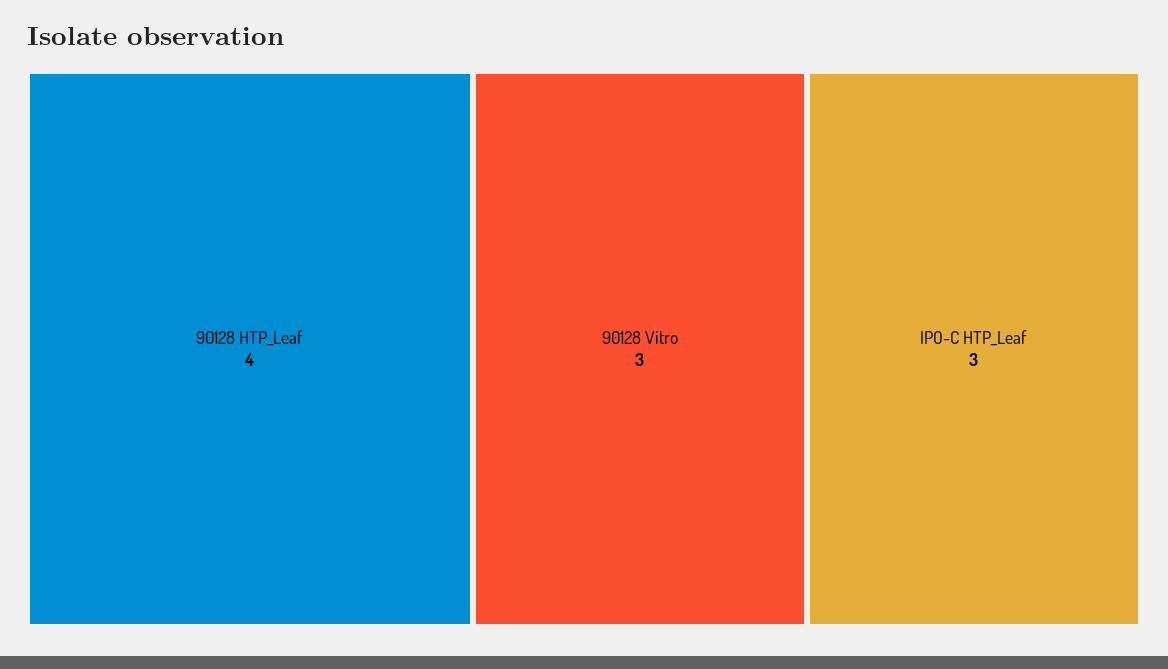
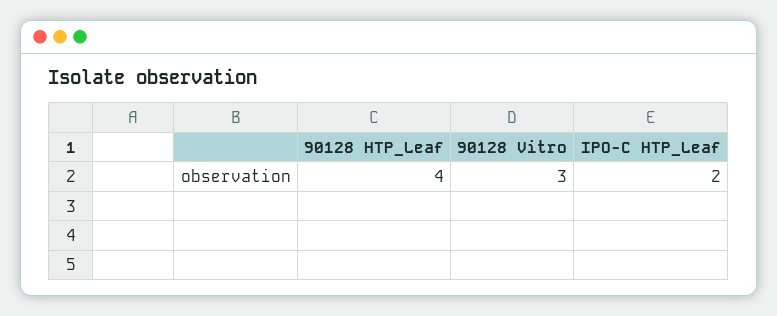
  {
    "90128 HTP_Leaf": 4,
    "90128 Vitro": 3,
-   "IPO-C HTP_Leaf": 3
+   "IPO-C HTP_Leaf": 2
  }

